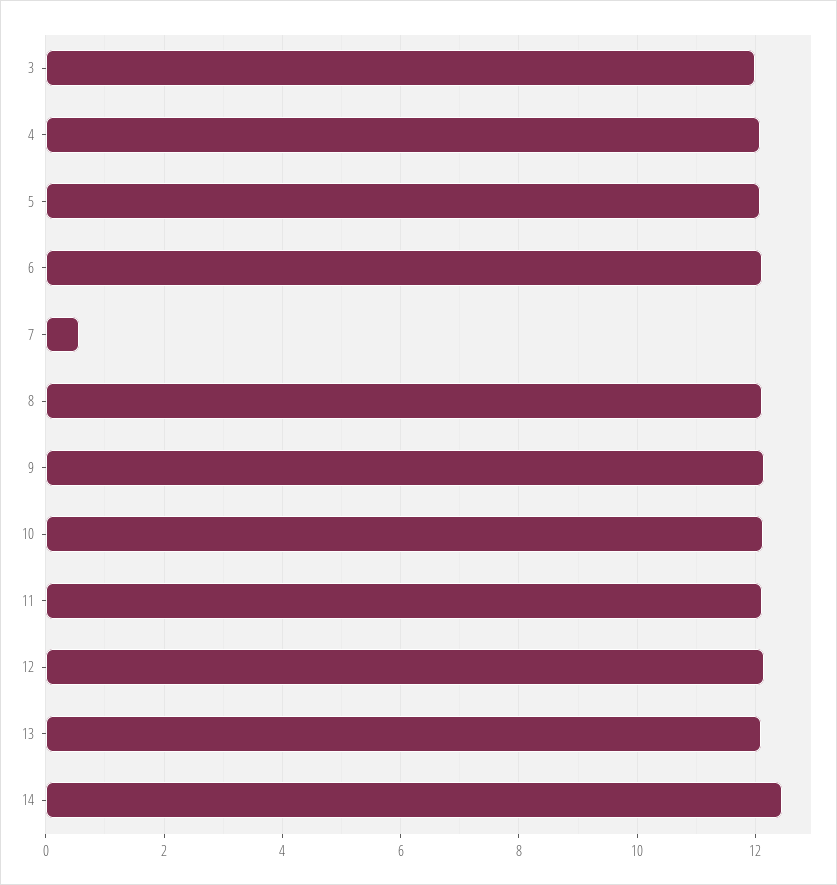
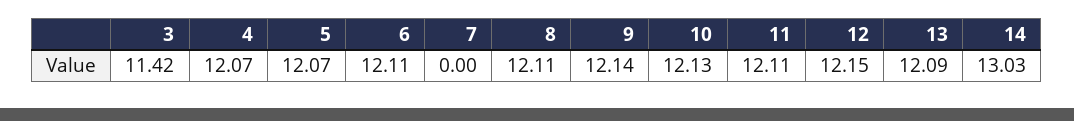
  {
-   "3": 12,
+   "3": 11.42,
    "4": 12.07,
    "5": 12.07,
    "6": 12.11,
-   "7": 0.6,
+   "7": 0,
    "8": 12.11,
    "9": 12.14,
    "10": 12.13,
    "11": 12.11,
    "12": 12.15,
    "13": 12.09,
-   "14": 12.4
+   "14": 13.03
  }

